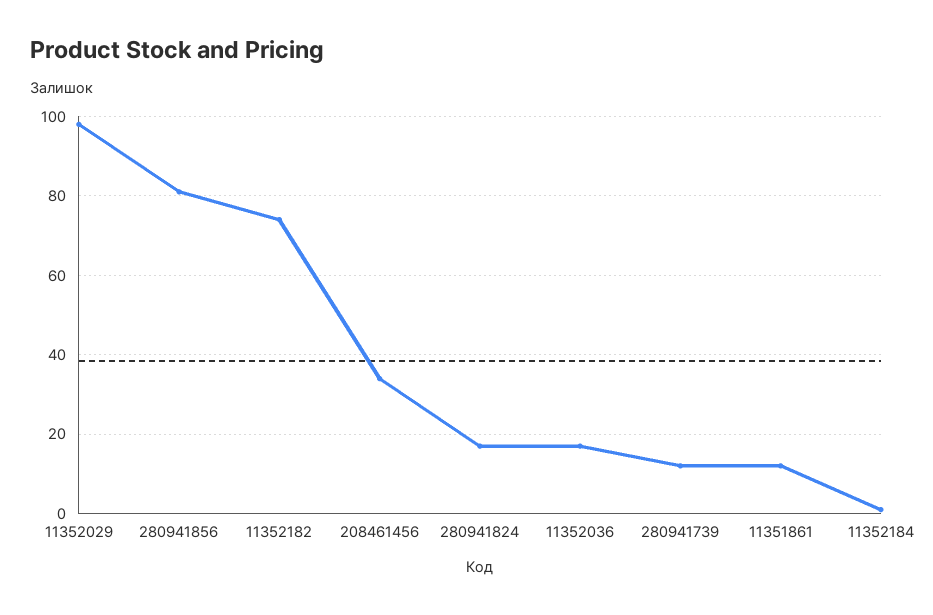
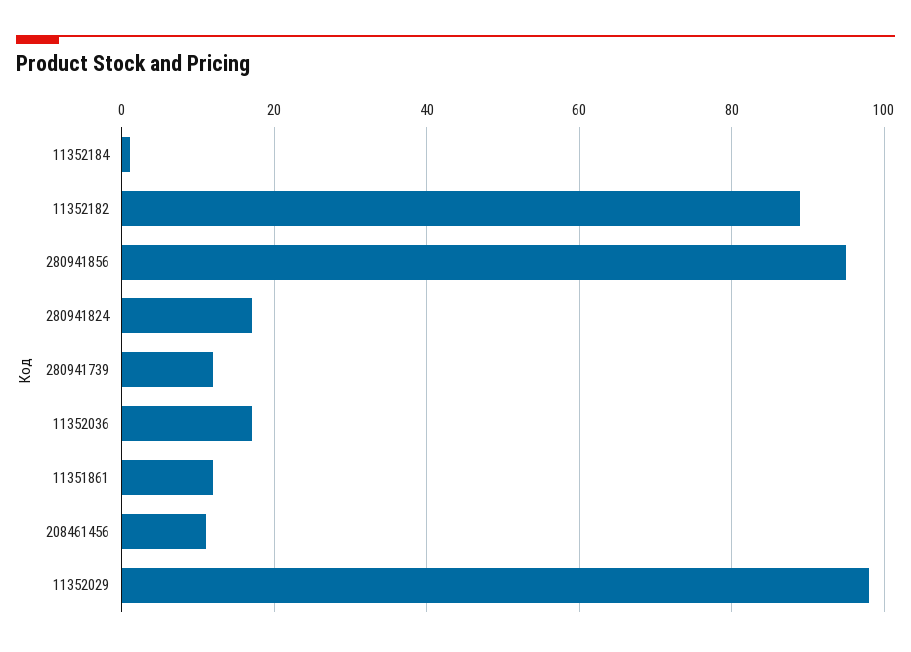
  {
    "11352029": 100,
-   "280941856": 80,
+   "280941856": 95,
-   "11352182": 75,
+   "11352182": 90,
-   "208461456": 35,
+   "208461456": 10,
    "280941824": 15,
    "11352036": 15,
    "280941739": 10,
    "11351861": 10,
    "11352184": 0
  }

